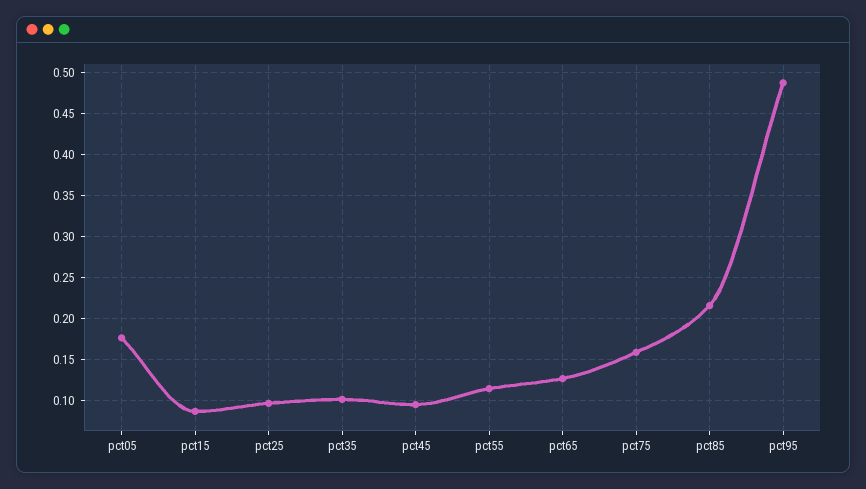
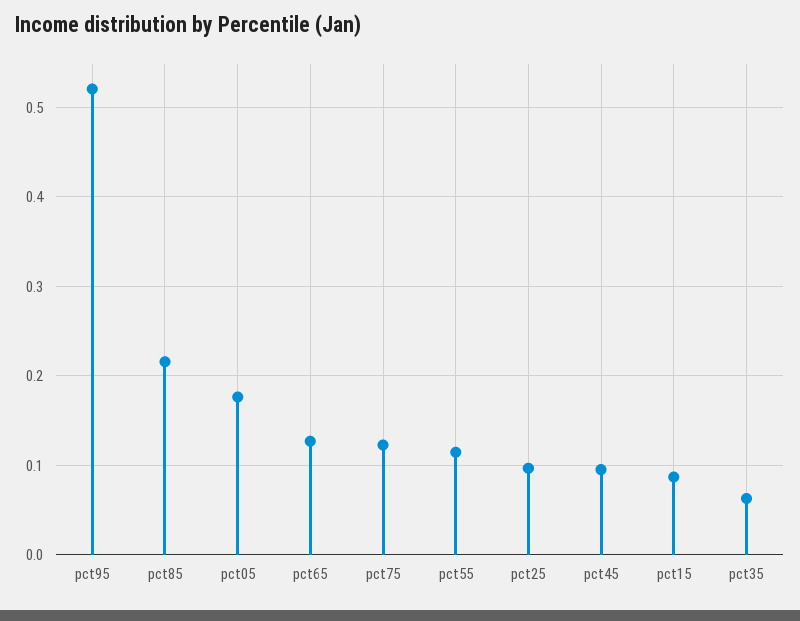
  {
    "pct05": 0.18,
    "pct15": 0.09,
    "pct25": 0.1,
-   "pct35": 0.1,
+   "pct35": 0.06,
    "pct45": 0.1,
    "pct55": 0.11,
    "pct65": 0.13,
-   "pct75": 0.16,
+   "pct75": 0.12,
    "pct85": 0.22,
-   "pct95": 0.49
+   "pct95": 0.52
  }

